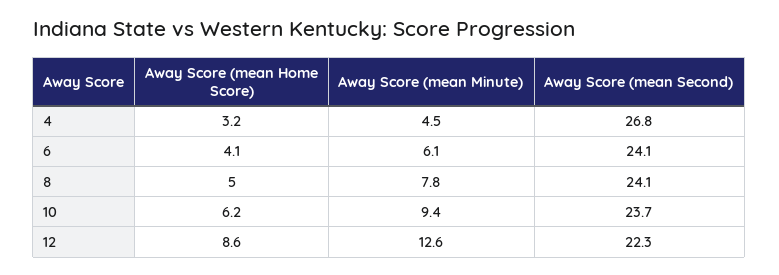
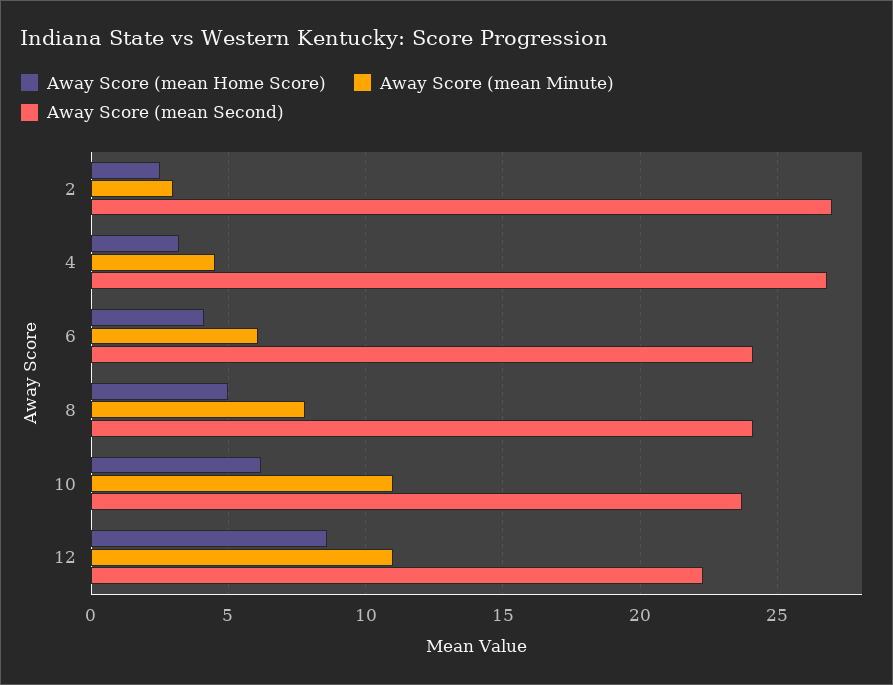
  {
    "Away Score (mean Home Score)": {
      "4": 3.2,
      "6": 4.1,
      "8": 5,
      "10": 6.2,
-     "12": 8.6
+     "12": 8.6,
+     "2": 2.5
    },
    "Away Score (mean Minute)": {
      "4": 4.5,
      "6": 6.1,
      "8": 7.8,
-     "10": 9.4,
+     "10": 11,
-     "12": 12.6
+     "12": 11,
+     "2": 3
    },
    "Away Score (mean Second)": {
      "4": 26.8,
      "6": 24.1,
      "8": 24.1,
      "10": 23.7,
-     "12": 22.3
+     "12": 22.3,
+     "2": 27
    }
  }

